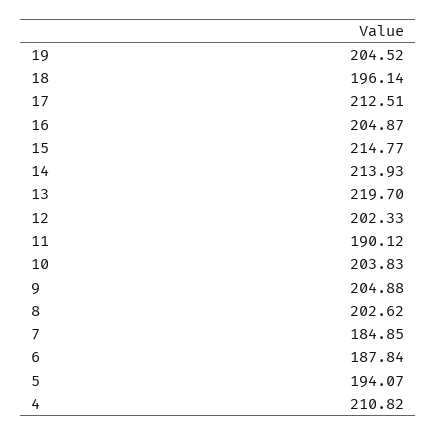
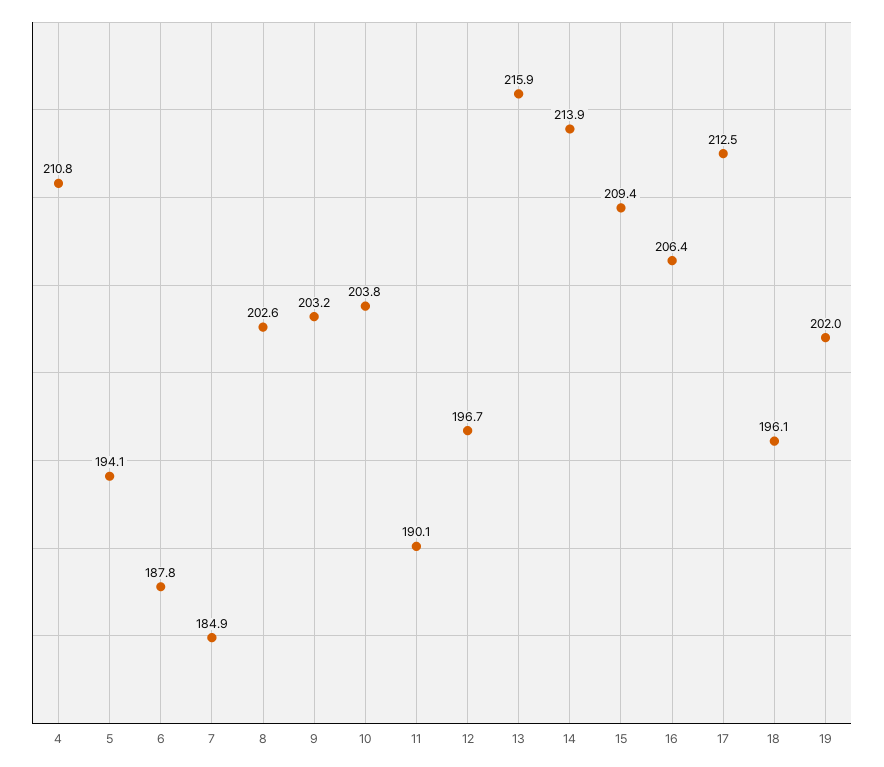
  {
-   "19": 204.52,
+   "19": 202,
    "18": 196.14,
    "17": 212.51,
-   "16": 204.87,
+   "16": 206.4,
-   "15": 214.77,
+   "15": 209.4,
    "14": 213.93,
-   "13": 219.7,
+   "13": 215.9,
-   "12": 202.33,
+   "12": 196.7,
    "11": 190.12,
    "10": 203.83,
-   "9": 204.88,
+   "9": 203.2,
    "8": 202.62,
    "7": 184.85,
    "6": 187.84,
    "5": 194.07,
    "4": 210.82
  }

